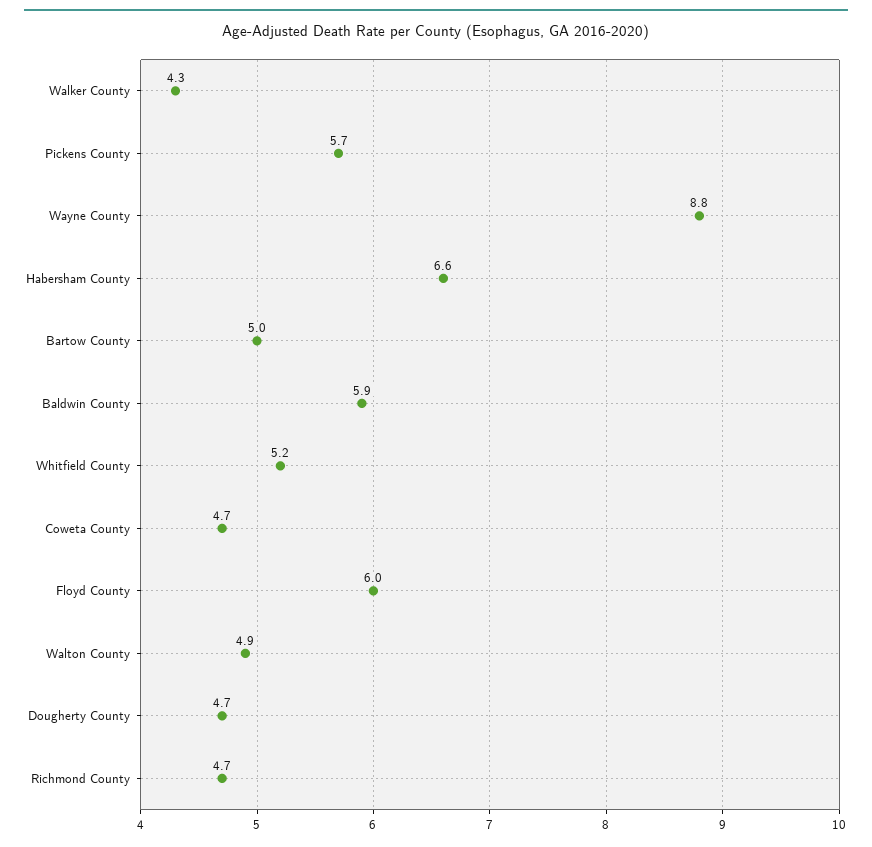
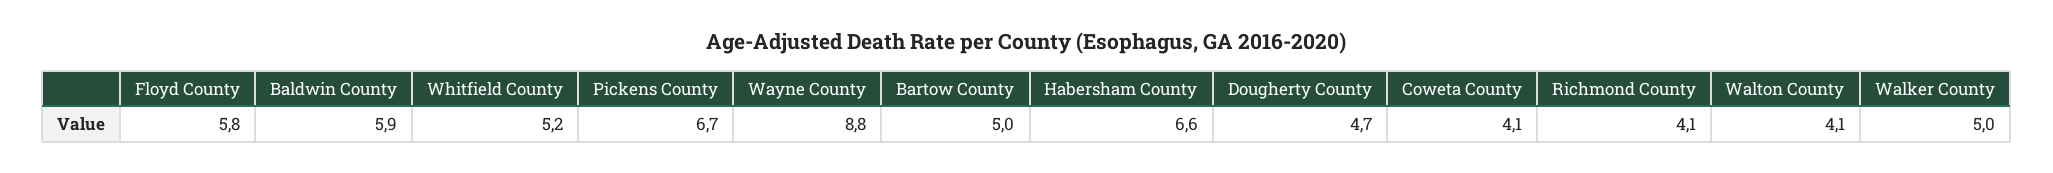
  {
-   "Walker County": 4.3,
+   "Walker County": 5,
-   "Pickens County": 5.7,
+   "Pickens County": 6.7,
    "Wayne County": 8.8,
    "Habersham County": 6.6,
    "Bartow County": 5,
    "Baldwin County": 5.9,
    "Whitfield County": 5.2,
-   "Coweta County": 4.7,
+   "Coweta County": 4.1,
-   "Floyd County": 6,
+   "Floyd County": 5.8,
-   "Walton County": 4.9,
+   "Walton County": 4.1,
    "Dougherty County": 4.7,
-   "Richmond County": 4.7
+   "Richmond County": 4.1
  }

